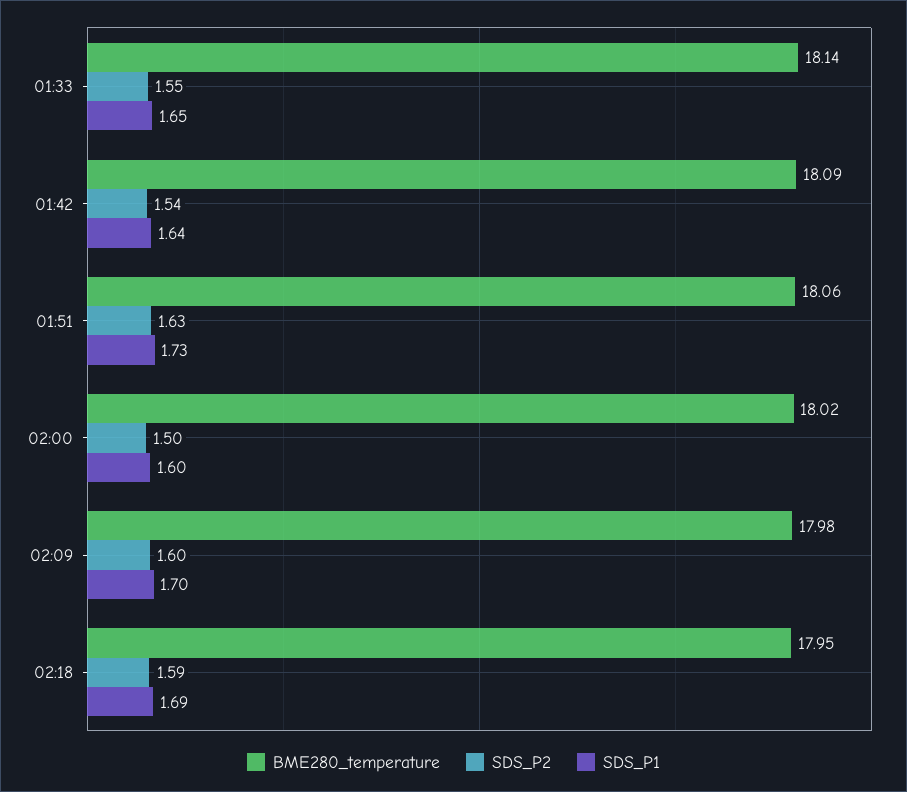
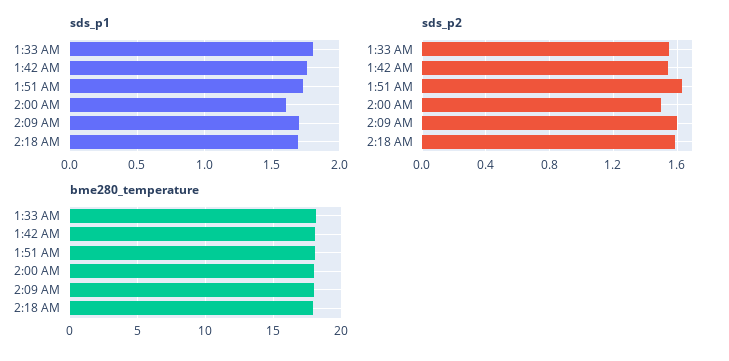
  {
    "BME280_temperature": {
      "01:33": 18.14,
      "01:42": 18.09,
      "01:51": 18.06,
      "02:00": 18.02,
      "02:09": 17.98,
      "02:18": 17.95
    },
    "SDS_P2": {
      "01:33": 1.55,
      "01:42": 1.54,
      "01:51": 1.63,
      "02:00": 1.5,
      "02:09": 1.6,
      "02:18": 1.59
    },
    "SDS_P1": {
-     "01:33": 1.65,
+     "01:33": 1.8,
-     "01:42": 1.64,
+     "01:42": 1.75,
      "01:51": 1.73,
      "02:00": 1.6,
      "02:09": 1.7,
      "02:18": 1.69
    }
  }

